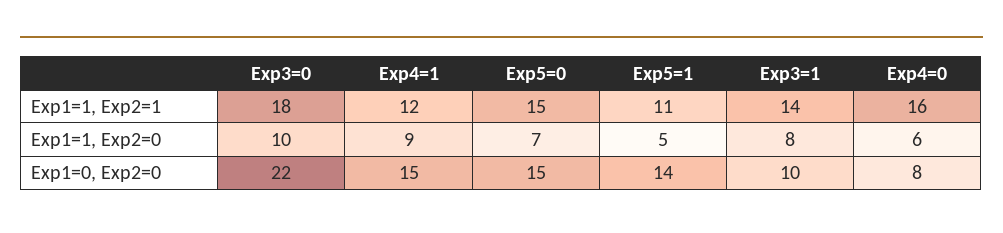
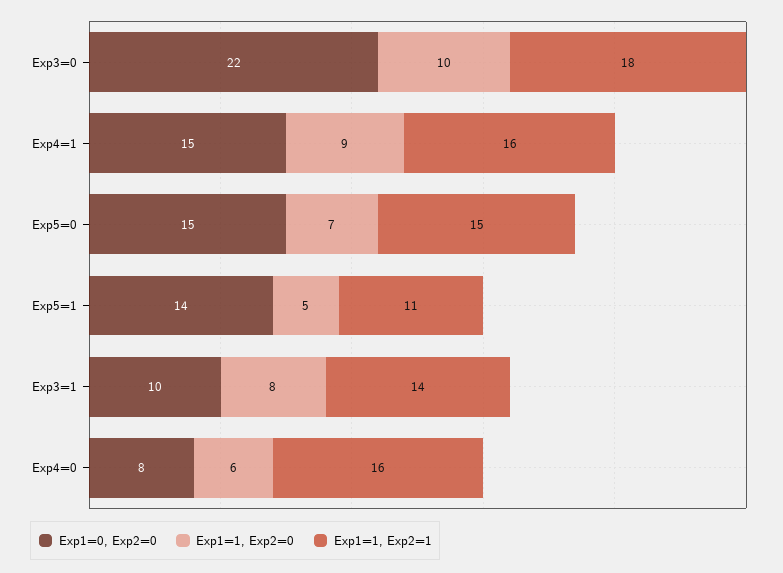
  {
    "Exp1=1, Exp2=1": {
      "Exp3=0": 18,
-     "Exp4=1": 12,
+     "Exp4=1": 16,
      "Exp5=0": 15,
      "Exp5=1": 11,
      "Exp3=1": 14,
      "Exp4=0": 16
    },
    "Exp1=1, Exp2=0": {
      "Exp3=0": 10,
      "Exp4=1": 9,
      "Exp5=0": 7,
      "Exp5=1": 5,
      "Exp3=1": 8,
      "Exp4=0": 6
    },
    "Exp1=0, Exp2=0": {
      "Exp3=0": 22,
      "Exp4=1": 15,
      "Exp5=0": 15,
      "Exp5=1": 14,
      "Exp3=1": 10,
      "Exp4=0": 8
    }
  }

